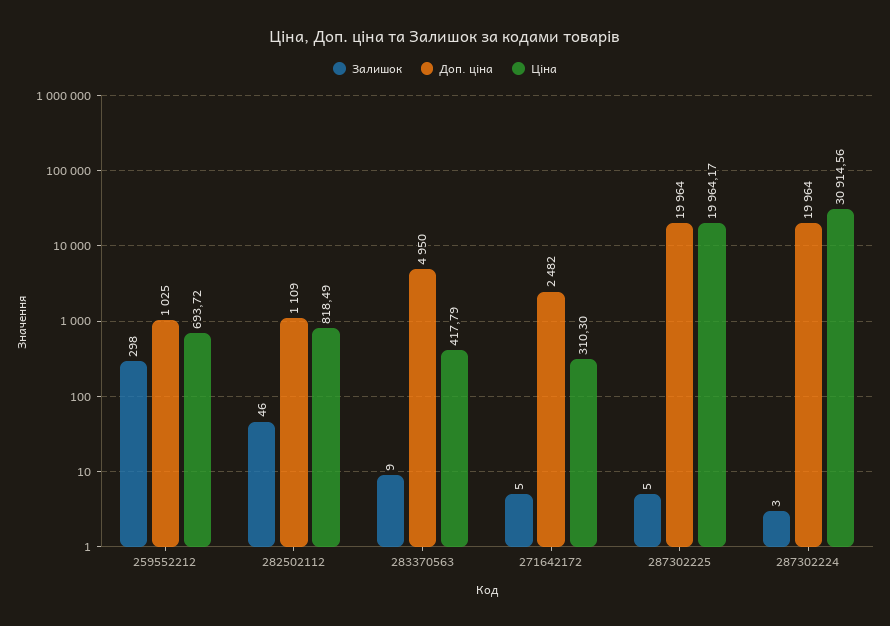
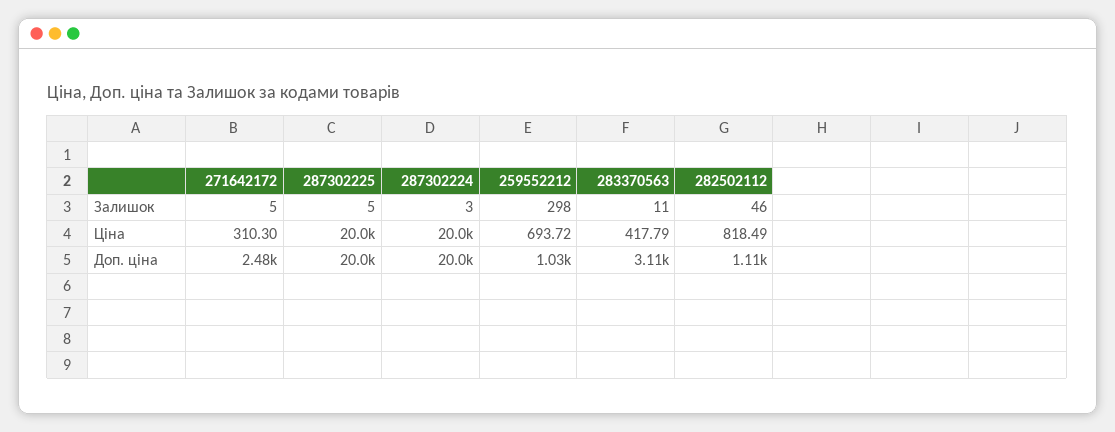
  {
    "Залишок": {
      "259552212": 298,
      "282502112": 46,
-     "283370563": 9,
+     "283370563": 11,
      "271642172": 5,
      "287302225": 5,
      "287302224": 3
    },
    "Доп. ціна": {
      "259552212": 1025,
      "282502112": 1109,
-     "283370563": 4950,
+     "283370563": 3110,
      "271642172": 2482,
      "287302225": 19964,
      "287302224": 19964
    },
    "Ціна": {
      "259552212": 693.72,
      "282502112": 818.49,
      "283370563": 417.79,
      "271642172": 310.3,
      "287302225": 19964.17,
-     "287302224": 30914.56
+     "287302224": 20000
    }
  }

